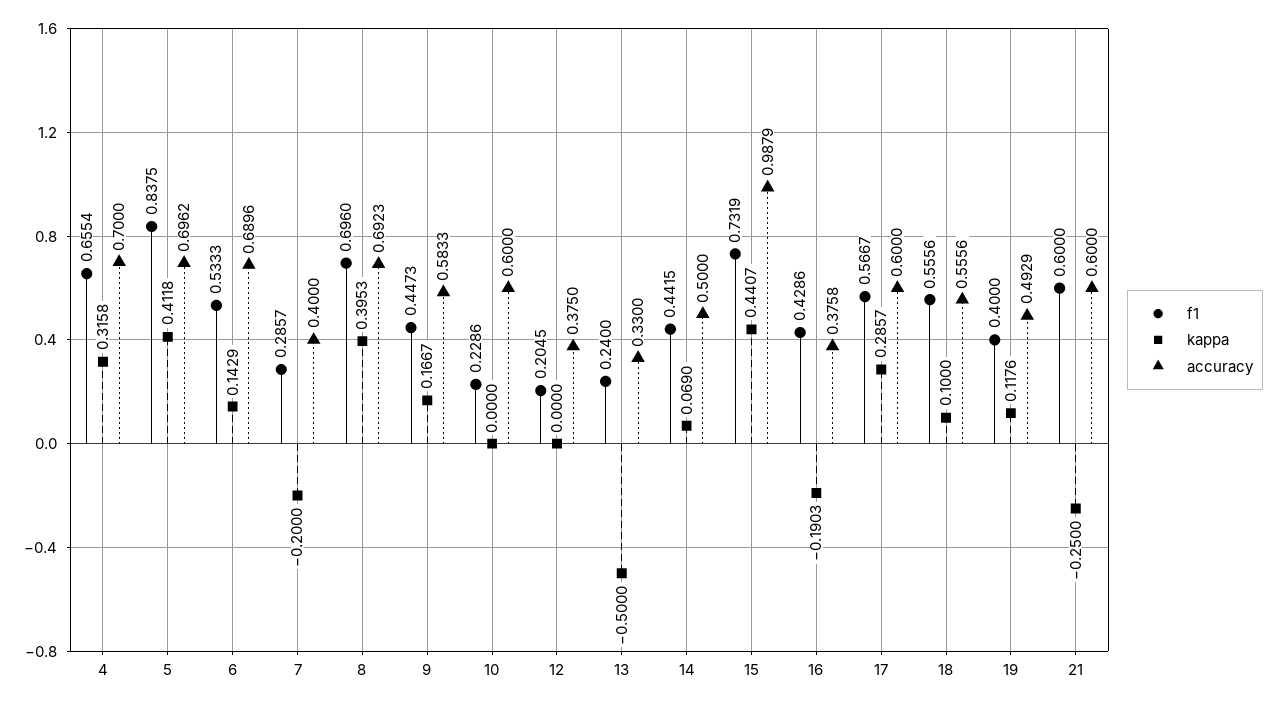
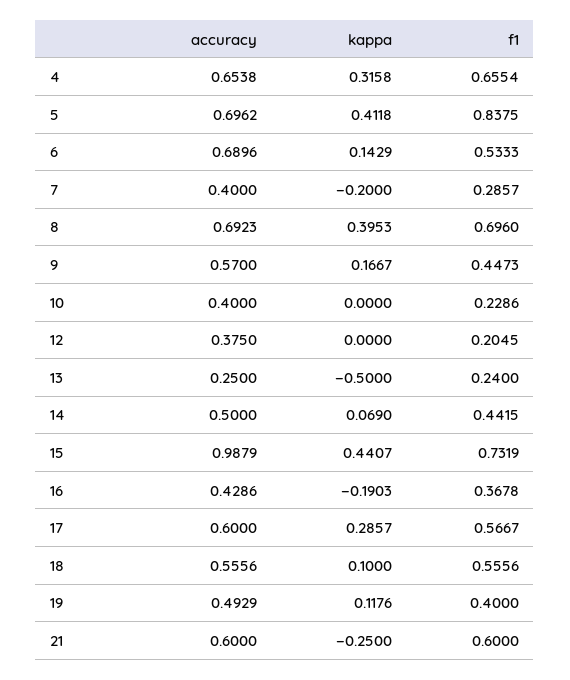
  {
    "f1": {
      "4": 0.6554,
      "5": 0.8375,
      "6": 0.5333,
      "7": 0.2857,
      "8": 0.696,
      "9": 0.4473,
      "10": 0.2286,
      "12": 0.2045,
      "13": 0.24,
      "14": 0.4415,
      "15": 0.7319,
-     "16": 0.4286,
+     "16": 0.3678,
      "17": 0.5667,
      "18": 0.5556,
      "19": 0.4,
      "21": 0.6
    },
    "kappa": {
      "4": 0.3158,
      "5": 0.4118,
      "6": 0.1429,
      "7": -0.2,
      "8": 0.3953,
      "9": 0.1667,
      "10": 0,
      "12": 0,
      "13": -0.5,
      "14": 0.069,
      "15": 0.4407,
      "16": -0.1903,
      "17": 0.2857,
      "18": 0.1,
      "19": 0.1176,
      "21": -0.25
    },
    "accuracy": {
-     "4": 0.7,
+     "4": 0.6538,
      "5": 0.6962,
      "6": 0.6896,
      "7": 0.4,
      "8": 0.6923,
-     "9": 0.5833,
+     "9": 0.57,
-     "10": 0.6,
+     "10": 0.4,
      "12": 0.375,
-     "13": 0.33,
+     "13": 0.25,
      "14": 0.5,
      "15": 0.9879,
-     "16": 0.3758,
+     "16": 0.4286,
      "17": 0.6,
      "18": 0.5556,
      "19": 0.4929,
      "21": 0.6
    }
  }

